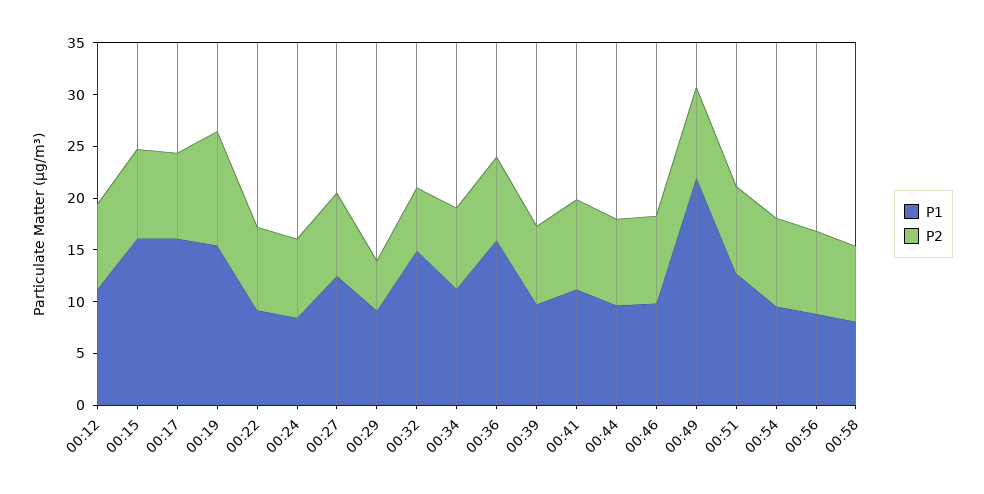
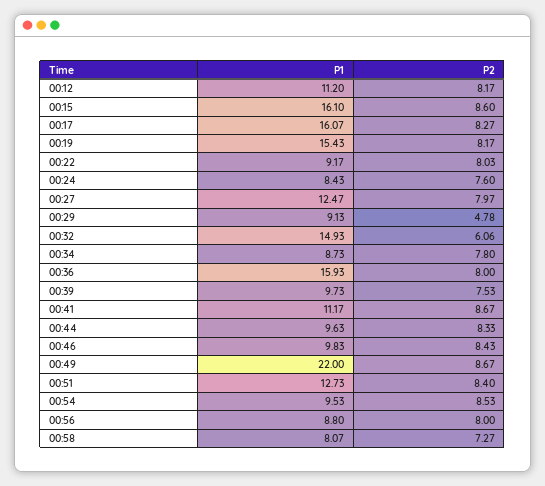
  {
    "P1": {
      "00:12": 11.2,
      "00:15": 16.1,
      "00:17": 16.07,
      "00:19": 15.43,
      "00:22": 9.17,
      "00:24": 8.43,
      "00:27": 12.47,
      "00:29": 9.13,
      "00:32": 14.93,
-     "00:34": 11,
+     "00:34": 8.73,
      "00:36": 15.93,
      "00:39": 9.73,
      "00:41": 11.17,
      "00:44": 9.63,
      "00:46": 9.83,
      "00:49": 22,
      "00:51": 12.73,
      "00:54": 9.53,
      "00:56": 8.8,
      "00:58": 8.07
    },
    "P2": {
      "00:12": 8.17,
      "00:15": 8.6,
      "00:17": 8.27,
-     "00:19": 11,
+     "00:19": 8.17,
      "00:22": 8.03,
      "00:24": 7.6,
      "00:27": 7.97,
      "00:29": 4.78,
      "00:32": 6.06,
      "00:34": 7.8,
      "00:36": 8,
      "00:39": 7.53,
      "00:41": 8.67,
      "00:44": 8.33,
      "00:46": 8.43,
      "00:49": 8.67,
      "00:51": 8.4,
      "00:54": 8.53,
      "00:56": 8,
      "00:58": 7.27
    }
  }

